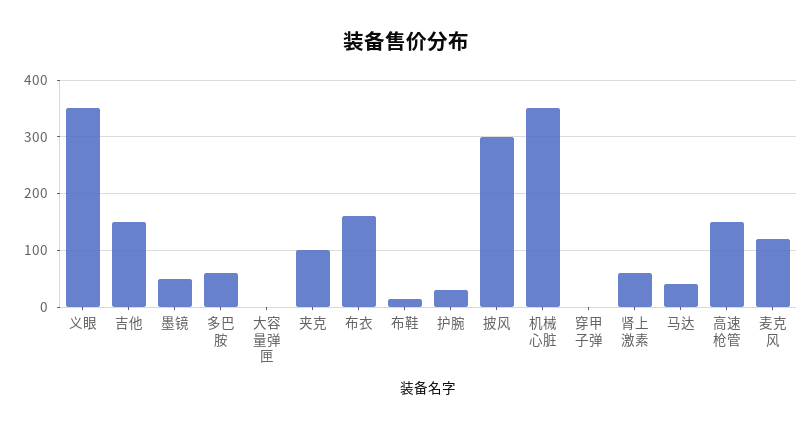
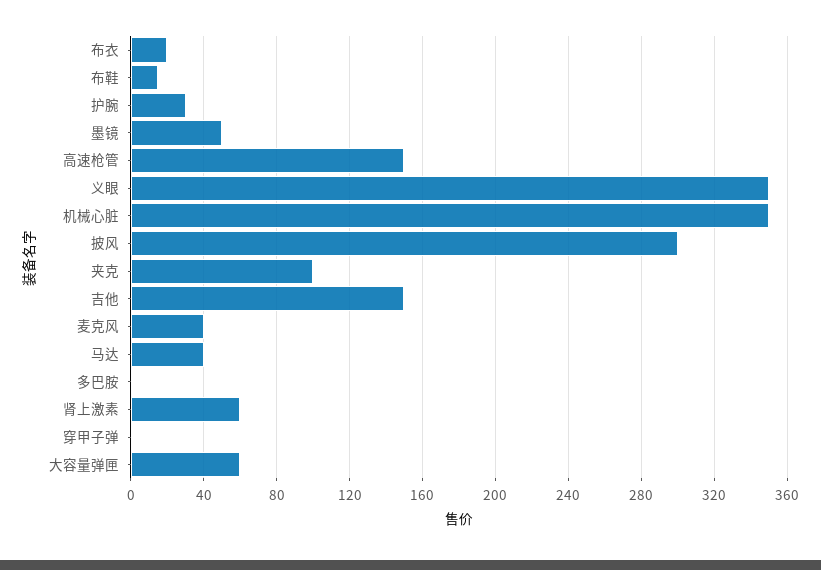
  {
    "义眼": 350,
    "吉他": 150,
    "墨镜": 50,
-   "多巴胺": 60,
+   "多巴胺": 0,
-   "大容量弹匣": 0,
+   "大容量弹匣": 60,
    "夹克": 100,
-   "布衣": 160,
+   "布衣": 20,
    "布鞋": 15,
    "护腕": 30,
    "披风": 300,
    "机械心脏": 350,
    "穿甲子弹": 0,
    "肾上激素": 60,
    "马达": 40,
    "高速枪管": 150,
-   "麦克风": 120
+   "麦克风": 40
  }

